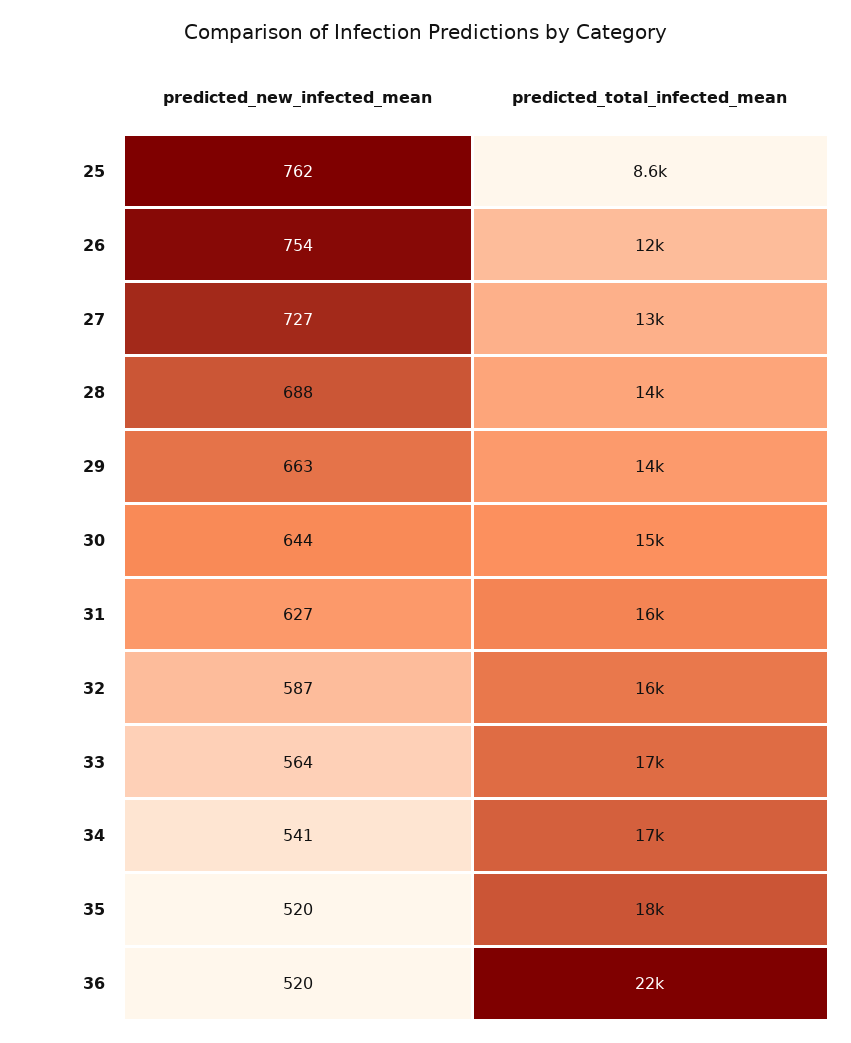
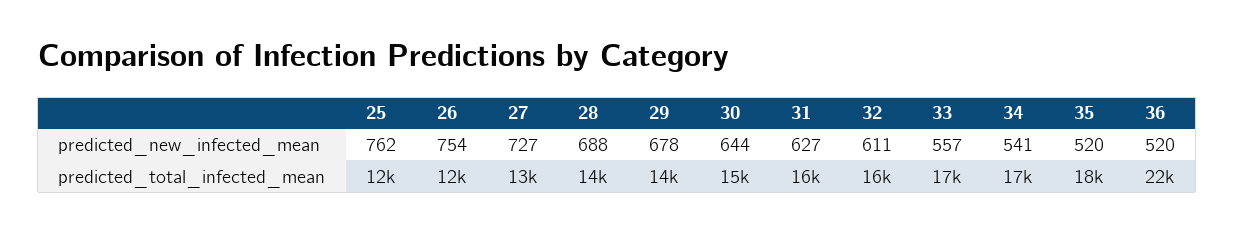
  {
    "predicted_new_infected_mean": {
      "25": 762,
      "26": 754,
      "27": 727,
      "28": 688,
-     "29": 663,
+     "29": 678,
      "30": 644,
      "31": 627,
-     "32": 587,
+     "32": 611,
-     "33": 564,
+     "33": 557,
      "34": 541,
      "35": 520,
      "36": 520
    },
    "predicted_total_infected_mean": {
-     "25": 8600,
+     "25": 12000,
      "26": 12000,
      "27": 13000,
      "28": 14000,
      "29": 14000,
      "30": 15000,
      "31": 16000,
      "32": 16000,
      "33": 17000,
      "34": 17000,
      "35": 18000,
      "36": 22000
    }
  }

